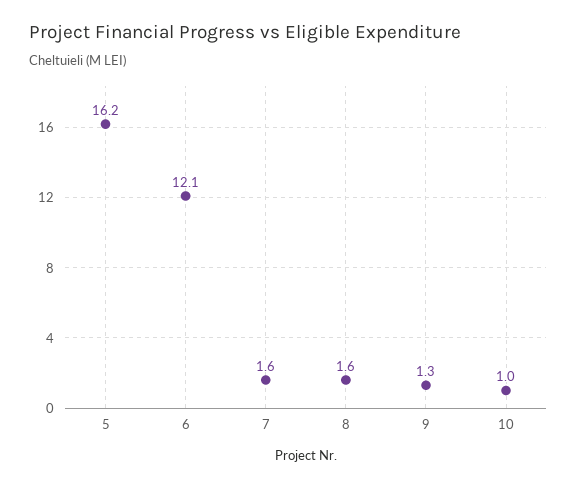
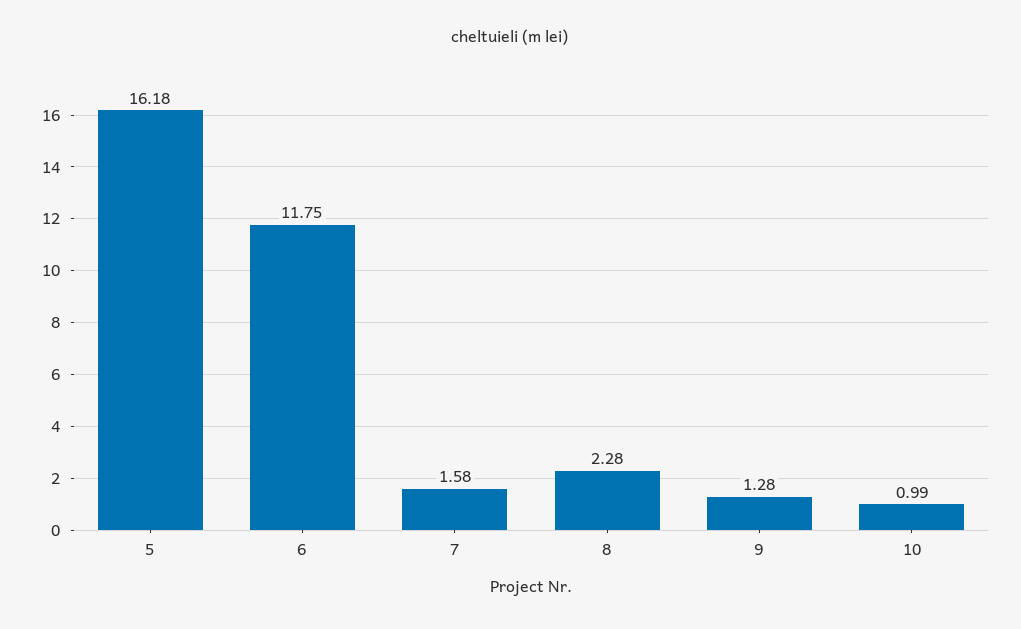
  {
    "5": 16.18,
-   "6": 12.1,
+   "6": 11.75,
    "7": 1.58,
-   "8": 1.6,
+   "8": 2.28,
    "9": 1.28,
    "10": 0.99
  }

